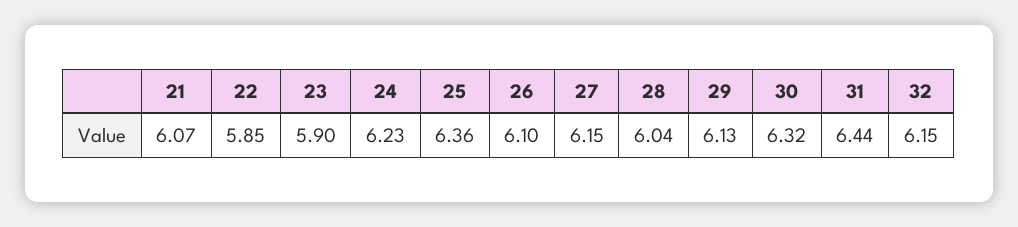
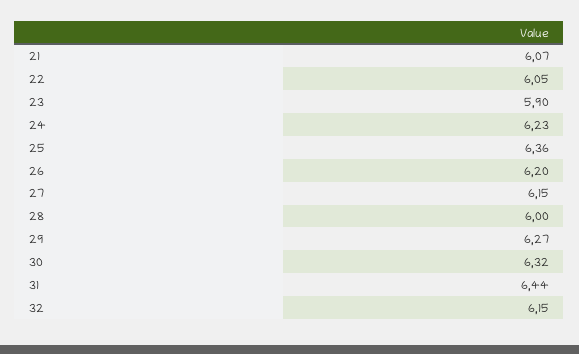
  {
    "21": 6.07,
-   "22": 5.85,
+   "22": 6.05,
    "23": 5.9,
    "24": 6.23,
    "25": 6.36,
-   "26": 6.1,
+   "26": 6.2,
    "27": 6.15,
-   "28": 6.04,
+   "28": 6,
-   "29": 6.13,
+   "29": 6.27,
    "30": 6.32,
    "31": 6.44,
    "32": 6.15
  }

